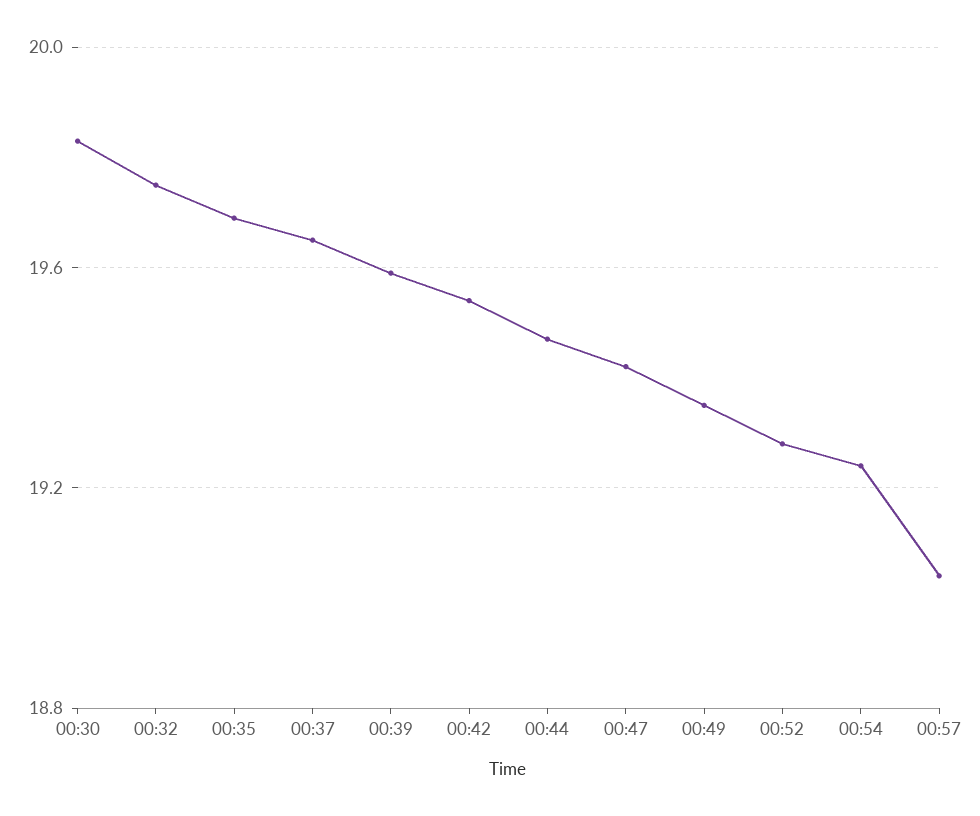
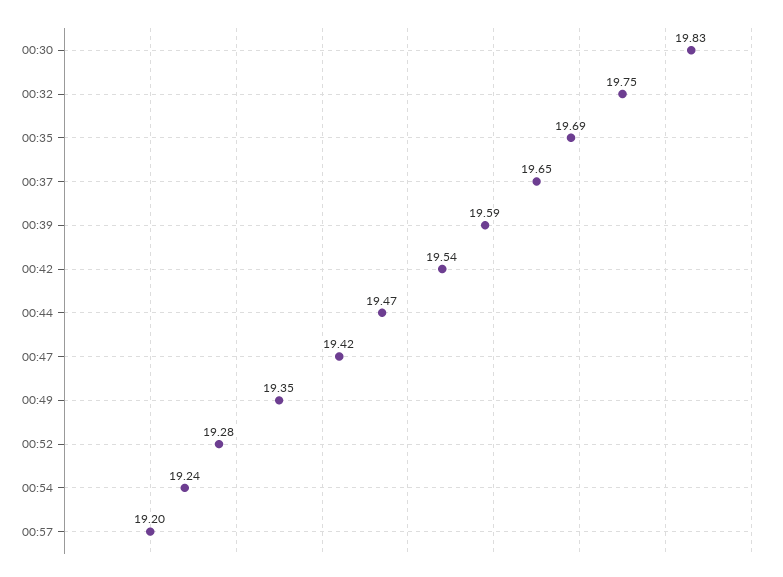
  {
    "00:30": 19.83,
    "00:32": 19.75,
    "00:35": 19.69,
    "00:37": 19.65,
    "00:39": 19.59,
    "00:42": 19.54,
    "00:44": 19.47,
    "00:47": 19.42,
    "00:49": 19.35,
    "00:52": 19.28,
    "00:54": 19.24,
-   "00:57": 19.05
+   "00:57": 19.2
  }

